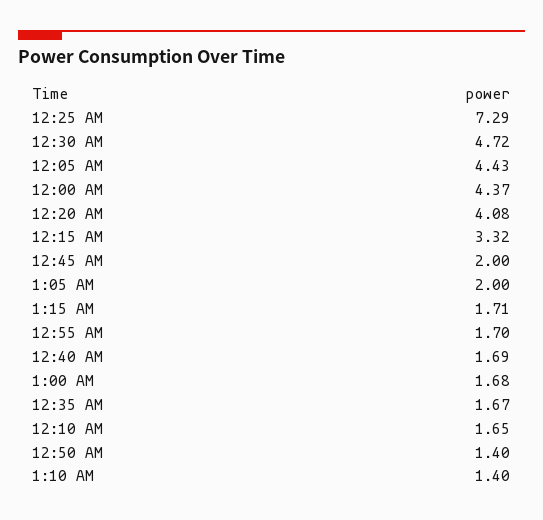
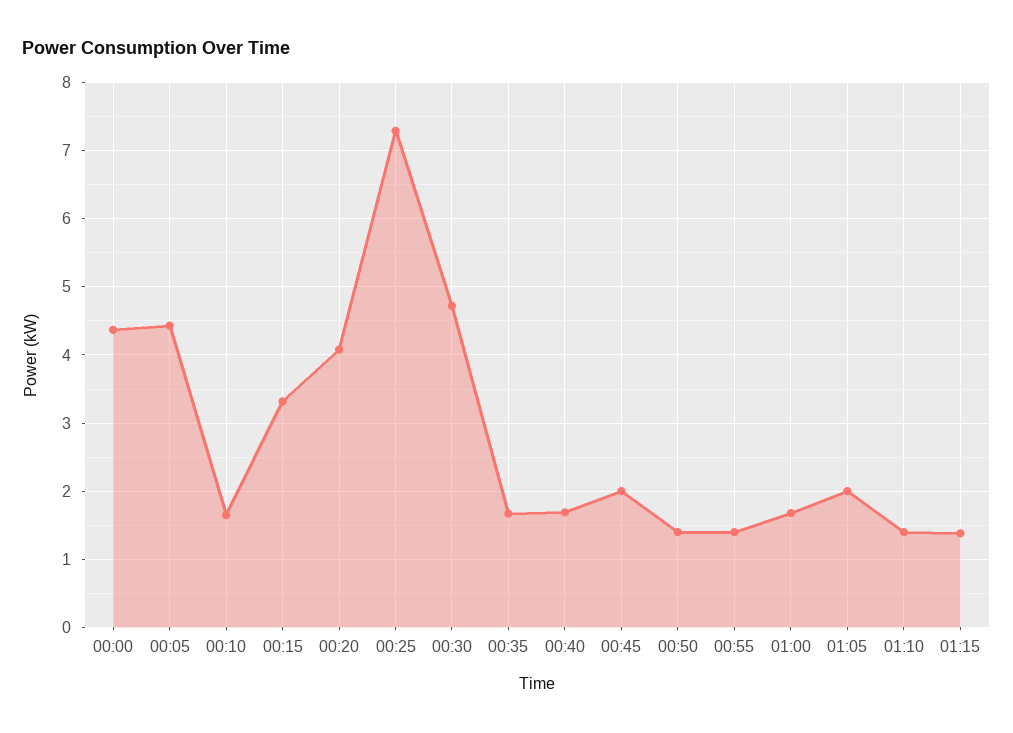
  {
    "12:25 AM": 7.29,
    "12:30 AM": 4.72,
    "12:05 AM": 4.43,
    "12:00 AM": 4.37,
    "12:20 AM": 4.08,
    "12:15 AM": 3.32,
    "12:45 AM": 2,
    "1:05 AM": 2,
-   "1:15 AM": 1.71,
+   "1:15 AM": 1.4,
-   "12:55 AM": 1.7,
+   "12:55 AM": 1.4,
    "12:40 AM": 1.69,
    "1:00 AM": 1.68,
    "12:35 AM": 1.67,
    "12:10 AM": 1.65,
    "12:50 AM": 1.4,
    "1:10 AM": 1.4
  }

